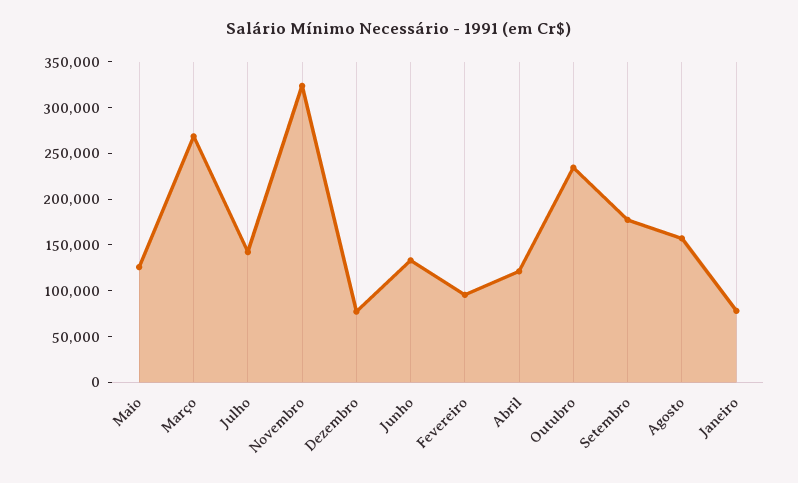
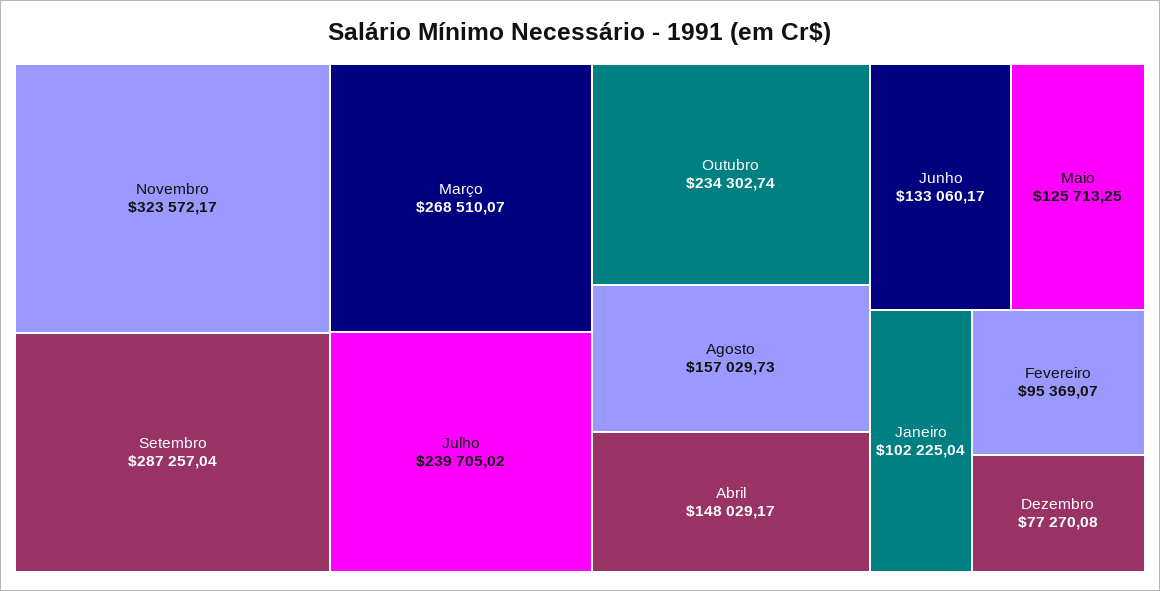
  {
    "Maio": 125713.25,
    "Março": 268510.07,
-   "Julho": 140000,
+   "Julho": 239705.02,
    "Novembro": 323572.17,
    "Dezembro": 77270.08,
    "Junho": 133060.17,
    "Fevereiro": 95369.07,
-   "Abril": 120000,
+   "Abril": 148029.17,
    "Outubro": 234302.74,
-   "Setembro": 180000,
+   "Setembro": 287257.04,
    "Agosto": 157029.73,
-   "Janeiro": 80000
+   "Janeiro": 102225.04
  }

